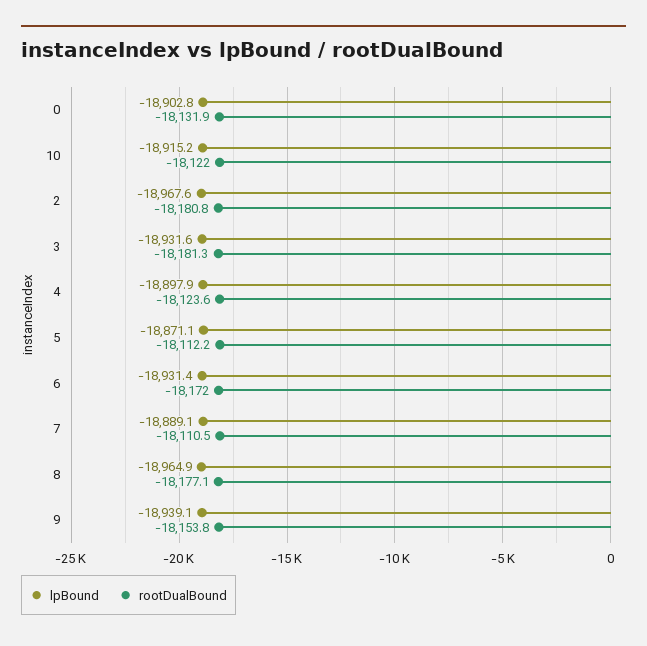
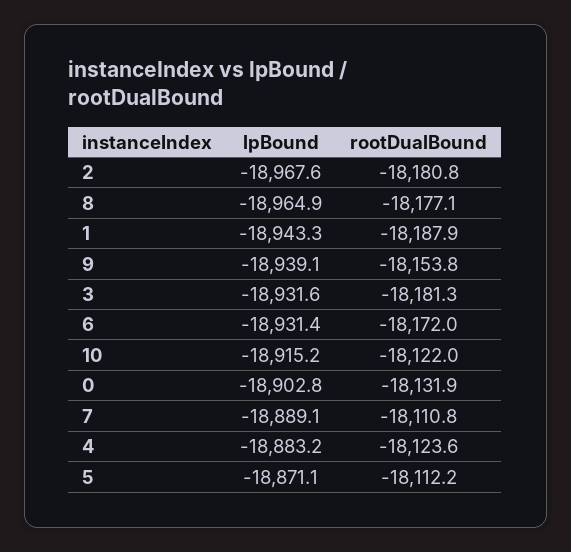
  {
    "lpBound": {
      "0": -18902.8,
      "10": -18915.2,
      "2": -18967.6,
      "3": -18931.6,
-     "4": -18897.9,
+     "4": -18883.2,
      "5": -18871.1,
      "6": -18931.4,
      "7": -18889.1,
      "8": -18964.9,
-     "9": -18939.1
+     "9": -18939.1,
+     "1": -18943.3
    },
    "rootDualBound": {
      "0": -18131.9,
      "10": -18122,
      "2": -18180.8,
      "3": -18181.3,
      "4": -18123.6,
      "5": -18112.2,
      "6": -18172,
-     "7": -18110.5,
+     "7": -18110.8,
      "8": -18177.1,
-     "9": -18153.8
+     "9": -18153.8,
+     "1": -18187.9
    }
  }

